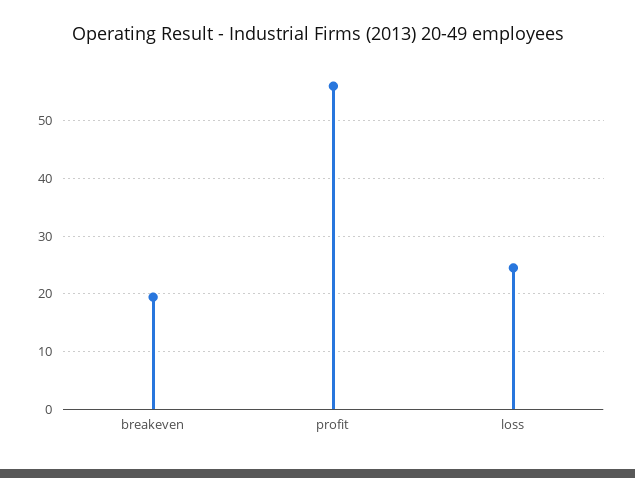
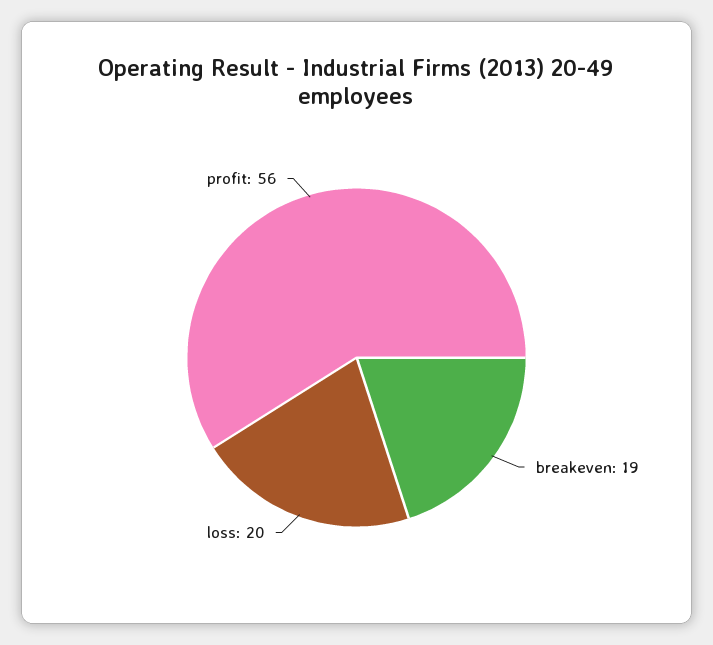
  {
    "breakeven": 19,
    "profit": 56,
-   "loss": 24
+   "loss": 20
  }

